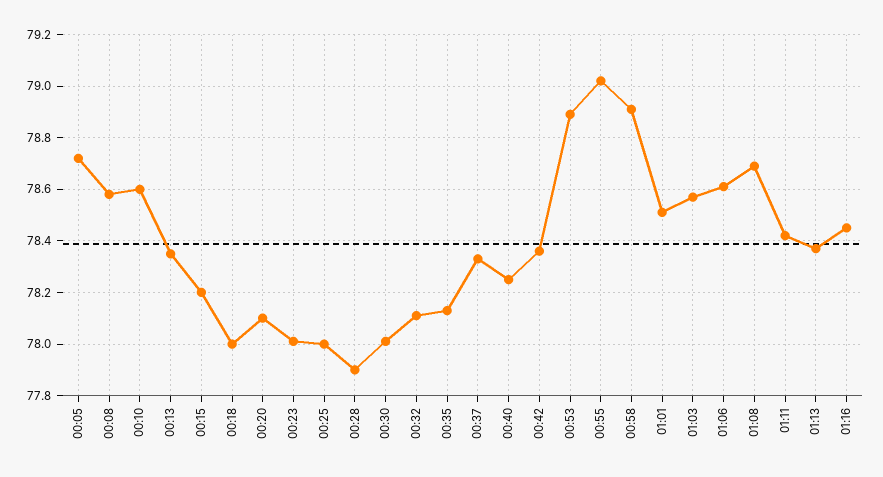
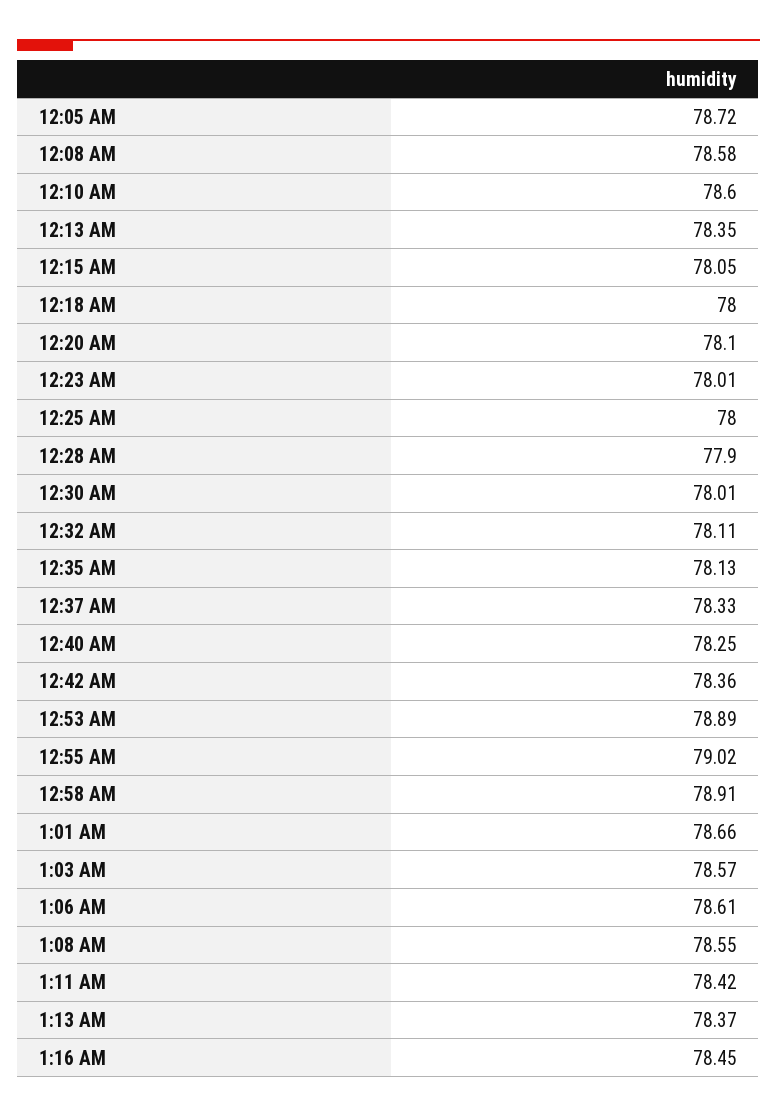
  {
    "00:05": 78.72,
    "00:08": 78.58,
    "00:10": 78.6,
    "00:13": 78.35,
-   "00:15": 78.2,
+   "00:15": 78.05,
    "00:18": 78,
    "00:20": 78.1,
    "00:23": 78.01,
    "00:25": 78,
    "00:28": 77.9,
    "00:30": 78.01,
    "00:32": 78.11,
    "00:35": 78.13,
    "00:37": 78.33,
    "00:40": 78.25,
    "00:42": 78.36,
    "00:53": 78.89,
    "00:55": 79.02,
    "00:58": 78.91,
-   "01:01": 78.5,
+   "01:01": 78.66,
    "01:03": 78.57,
    "01:06": 78.61,
-   "01:08": 78.7,
+   "01:08": 78.55,
    "01:11": 78.42,
    "01:13": 78.37,
    "01:16": 78.45
  }

